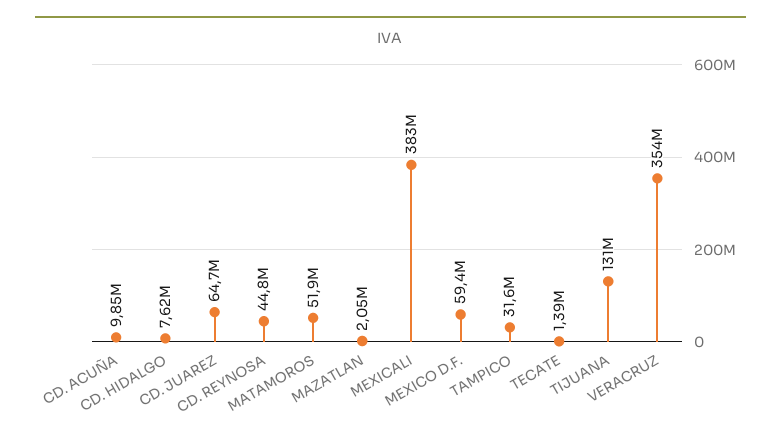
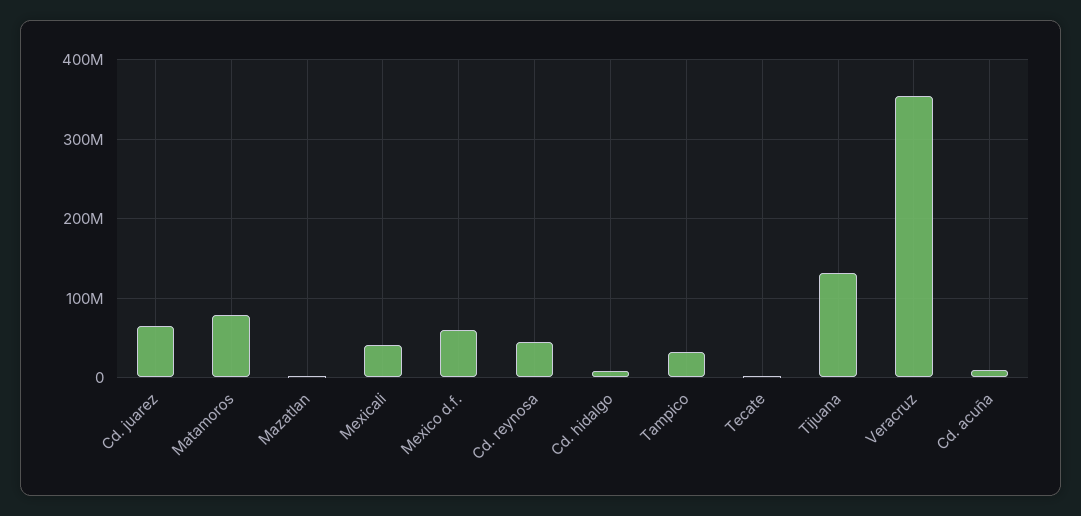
  {
    "CD. ACUÑA": 9850000,
    "CD. HIDALGO": 7620000,
    "CD. JUAREZ": 64700000,
    "CD. REYNOSA": 44800000,
-   "MATAMOROS": 51900000,
+   "MATAMOROS": 80000000,
    "MAZATLAN": 2050000,
-   "MEXICALI": 383000000,
+   "MEXICALI": 40000000,
    "MEXICO D.F.": 59400000,
    "TAMPICO": 31600000,
    "TECATE": 1390000,
    "TIJUANA": 131000000,
    "VERACRUZ": 354000000
  }

